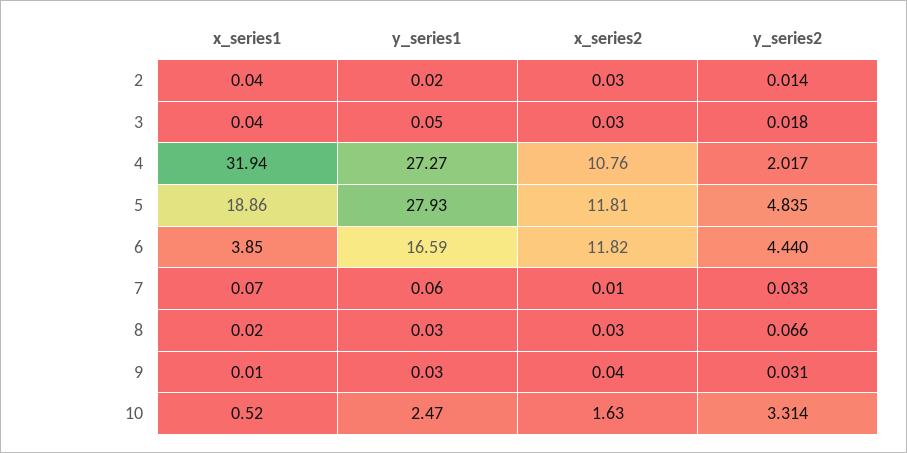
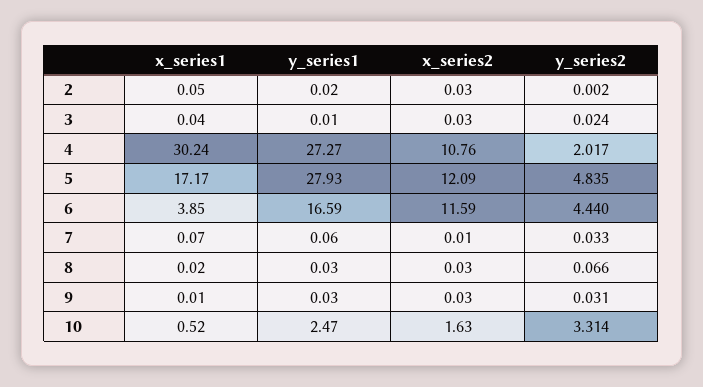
  {
    "x_series1": {
-     "2": 0.04,
+     "2": 0.05,
      "3": 0.04,
-     "4": 31.94,
+     "4": 30.24,
-     "5": 18.86,
+     "5": 17.17,
      "6": 3.85,
      "7": 0.07,
      "8": 0.02,
      "9": 0.01,
      "10": 0.52
    },
    "y_series1": {
      "2": 0.02,
-     "3": 0.05,
+     "3": 0.01,
      "4": 27.27,
      "5": 27.93,
      "6": 16.59,
      "7": 0.06,
      "8": 0.03,
      "9": 0.03,
      "10": 2.47
    },
    "x_series2": {
      "2": 0.03,
      "3": 0.03,
      "4": 10.76,
-     "5": 11.81,
+     "5": 12.09,
-     "6": 11.82,
+     "6": 11.59,
      "7": 0.01,
      "8": 0.03,
-     "9": 0.04,
+     "9": 0.03,
      "10": 1.63
    },
    "y_series2": {
-     "2": 0.014,
+     "2": 0.002,
-     "3": 0.018,
+     "3": 0.024,
      "4": 2.017,
      "5": 4.835,
      "6": 4.44,
      "7": 0.033,
      "8": 0.066,
      "9": 0.031,
      "10": 3.314
    }
  }

